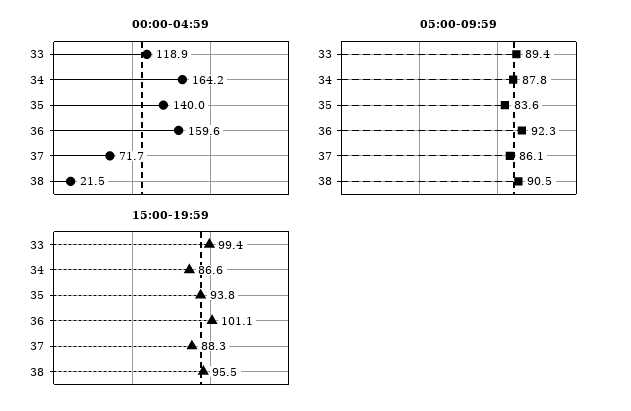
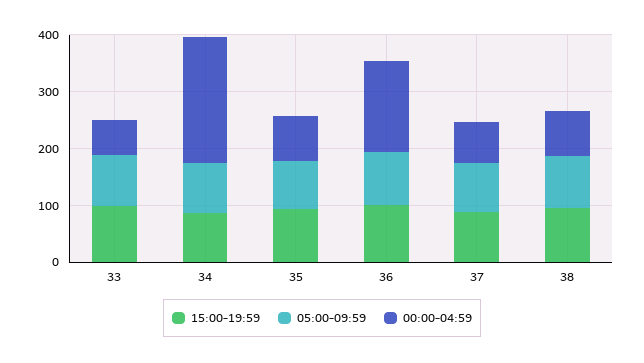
  {
    "00:00-04:59": {
-     "33": 118.9,
+     "33": 60,
-     "34": 164.2,
+     "34": 220,
-     "35": 140,
+     "35": 80,
      "36": 159.6,
      "37": 71.7,
-     "38": 21.5
+     "38": 80
    },
    "05:00-09:59": {
      "33": 89.4,
      "34": 87.8,
      "35": 83.6,
      "36": 92.3,
      "37": 86.1,
      "38": 90.5
    },
    "15:00-19:59": {
      "33": 99.4,
      "34": 86.6,
      "35": 93.8,
      "36": 101.1,
      "37": 88.3,
      "38": 95.5
    }
  }

